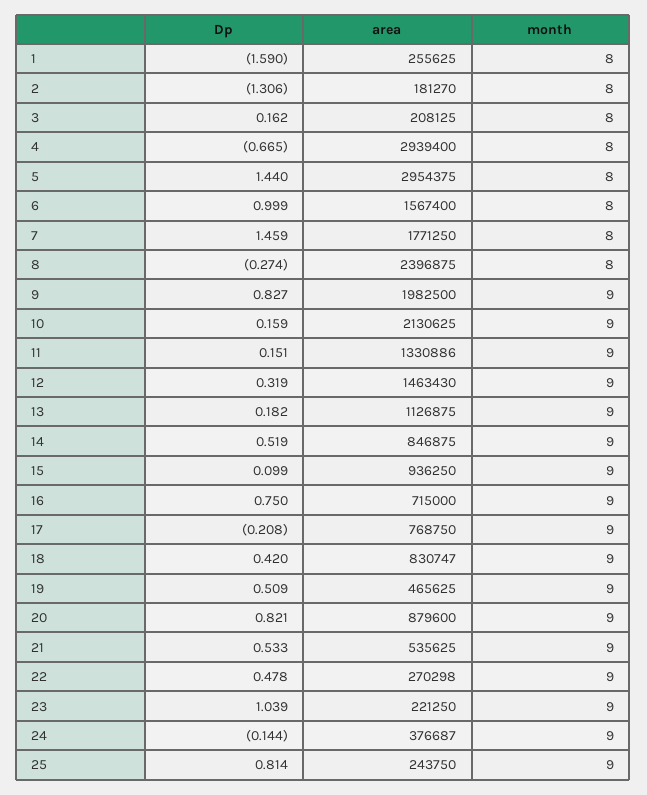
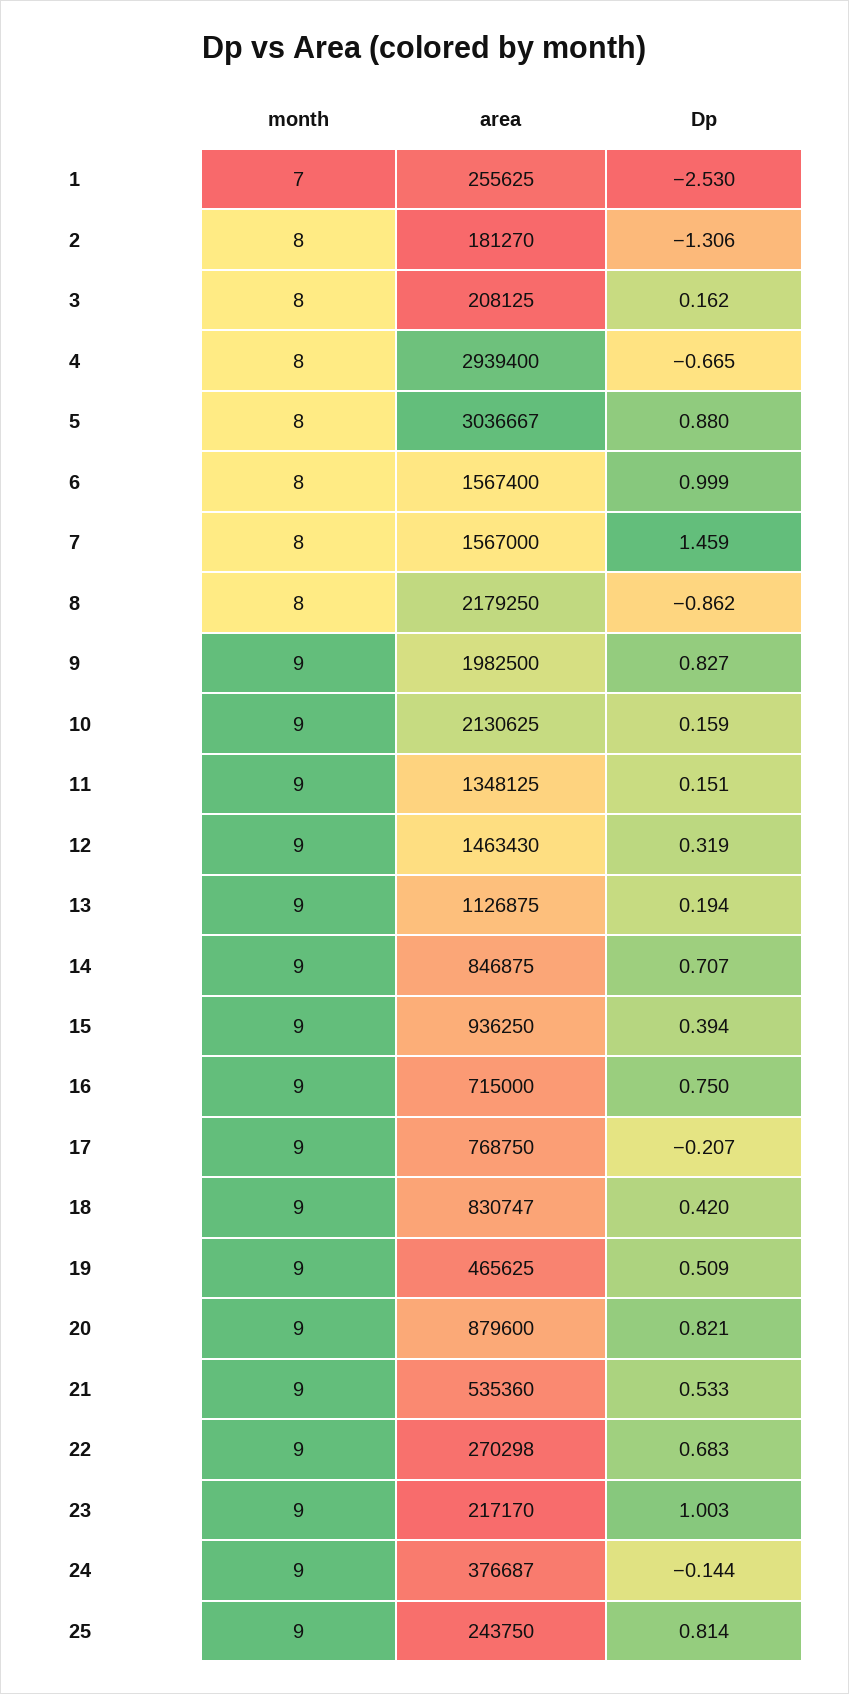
  {
    "Dp": {
-     "1": -1.59,
+     "1": -2.53,
      "2": -1.306,
      "3": 0.162,
      "4": -0.665,
-     "5": 1.44,
+     "5": 0.88,
      "6": 0.999,
      "7": 1.459,
-     "8": -0.274,
+     "8": -0.862,
      "9": 0.827,
      "10": 0.159,
      "11": 0.151,
      "12": 0.319,
-     "13": 0.182,
+     "13": 0.194,
-     "14": 0.519,
+     "14": 0.707,
-     "15": 0.099,
+     "15": 0.394,
      "16": 0.75,
-     "17": -0.208,
+     "17": -0.207,
      "18": 0.42,
      "19": 0.509,
      "20": 0.821,
      "21": 0.533,
-     "22": 0.478,
+     "22": 0.683,
-     "23": 1.039,
+     "23": 1.003,
      "24": -0.144,
      "25": 0.814
    },
    "area": {
      "1": 255625,
      "2": 181270,
      "3": 208125,
      "4": 2939400,
-     "5": 2954375,
+     "5": 3036667,
      "6": 1567400,
-     "7": 1771250,
+     "7": 1567000,
-     "8": 2396875,
+     "8": 2179250,
      "9": 1982500,
      "10": 2130625,
-     "11": 1330886,
+     "11": 1348125,
      "12": 1463430,
      "13": 1126875,
      "14": 846875,
      "15": 936250,
      "16": 715000,
      "17": 768750,
      "18": 830747,
      "19": 465625,
      "20": 879600,
-     "21": 535625,
+     "21": 535360,
      "22": 270298,
-     "23": 221250,
+     "23": 217170,
      "24": 376687,
      "25": 243750
    },
    "month": {
-     "1": 8,
+     "1": 7,
      "2": 8,
      "3": 8,
      "4": 8,
      "5": 8,
      "6": 8,
      "7": 8,
      "8": 8,
      "9": 9,
      "10": 9,
      "11": 9,
      "12": 9,
      "13": 9,
      "14": 9,
      "15": 9,
      "16": 9,
      "17": 9,
      "18": 9,
      "19": 9,
      "20": 9,
      "21": 9,
      "22": 9,
      "23": 9,
      "24": 9,
      "25": 9
    }
  }

